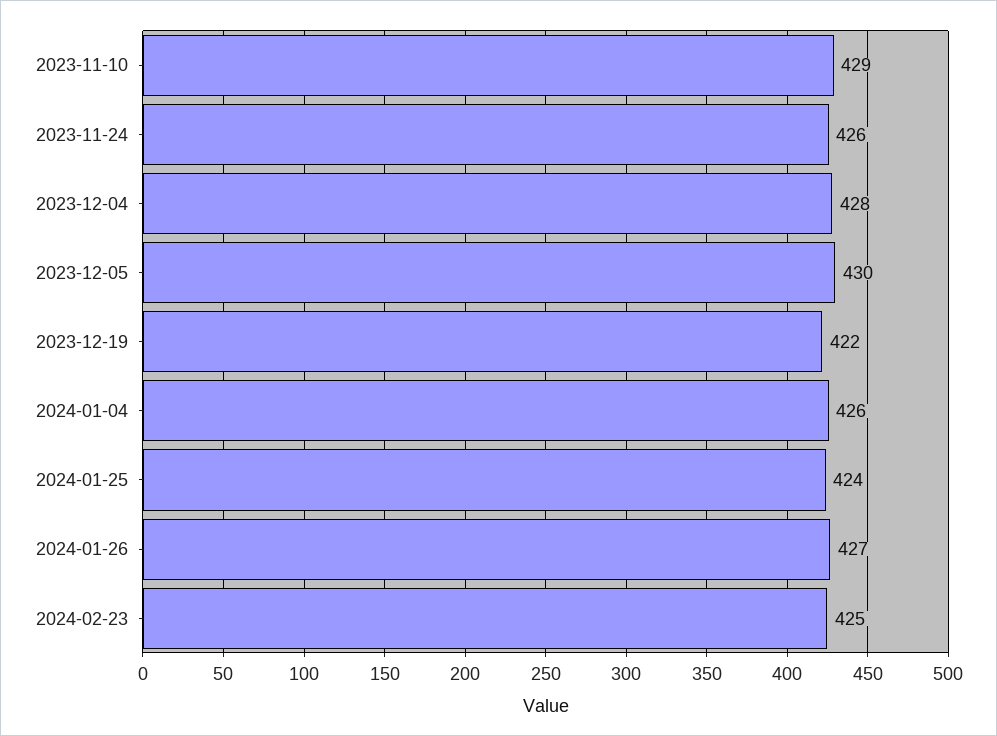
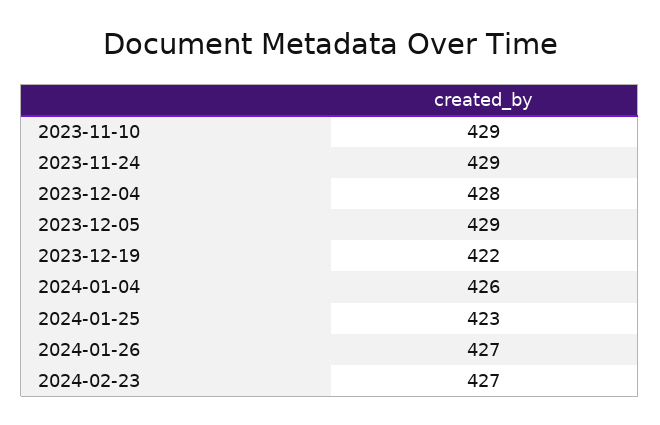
  {
    "2023-11-10": 429,
-   "2023-11-24": 426,
+   "2023-11-24": 429,
    "2023-12-04": 428,
-   "2023-12-05": 430,
+   "2023-12-05": 429,
    "2023-12-19": 422,
    "2024-01-04": 426,
-   "2024-01-25": 424,
+   "2024-01-25": 423,
    "2024-01-26": 427,
-   "2024-02-23": 425
+   "2024-02-23": 427
  }

